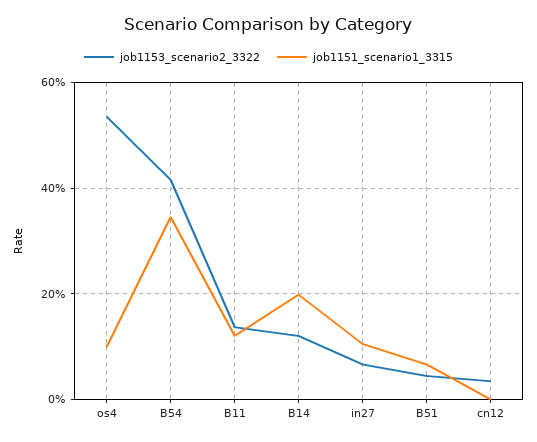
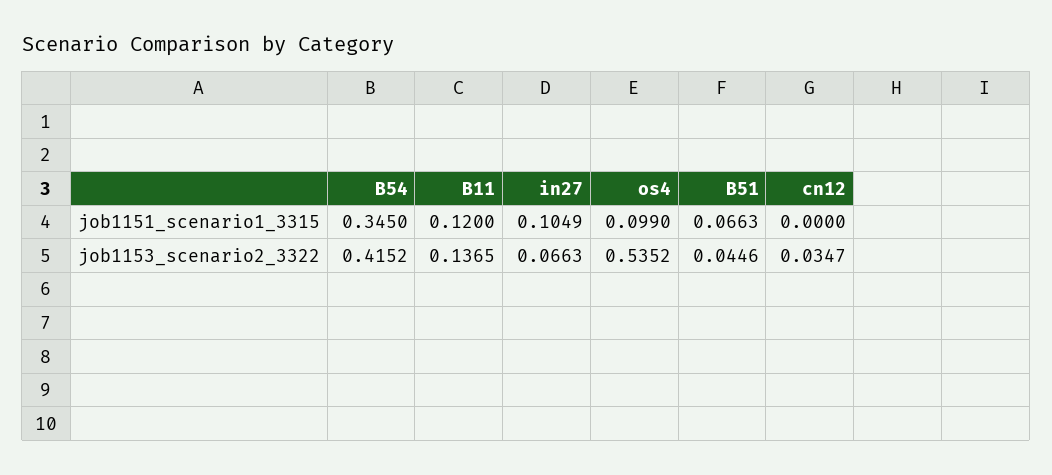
  {
    "job1153_scenario2_3322": {
      "os4": 0.5352,
      "B54": 0.4152,
      "B11": 0.1365,
-     "B14": 0.12,
      "in27": 0.0663,
      "B51": 0.0446,
      "cn12": 0.0347
    },
    "job1151_scenario1_3315": {
      "os4": 0.099,
      "B54": 0.345,
      "B11": 0.12,
-     "B14": 0.2,
      "in27": 0.1049,
      "B51": 0.0663,
      "cn12": 0
    }
  }

